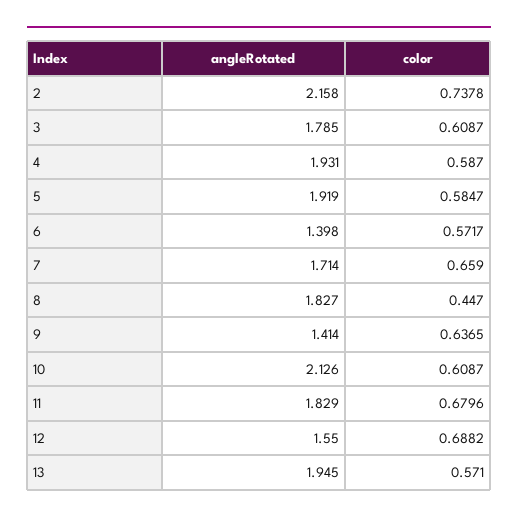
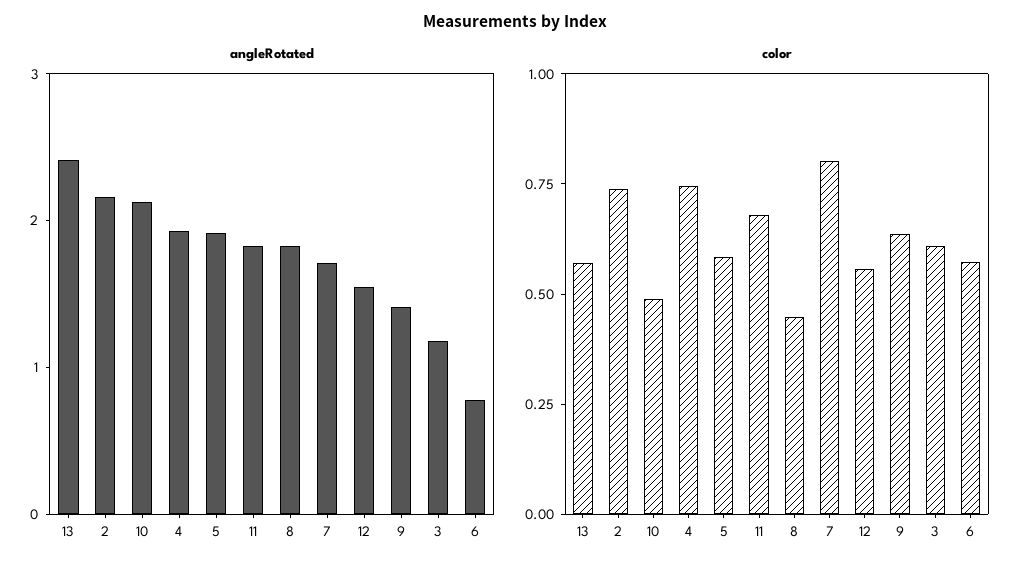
  {
    "angleRotated": {
      "2": 2.158,
-     "3": 1.785,
+     "3": 1.2,
      "4": 1.931,
      "5": 1.919,
-     "6": 1.398,
+     "6": 0.8,
      "7": 1.714,
      "8": 1.827,
      "9": 1.414,
      "10": 2.126,
      "11": 1.829,
      "12": 1.55,
-     "13": 1.945
+     "13": 2.4
    },
    "color": {
      "2": 0.7378,
      "3": 0.6087,
-     "4": 0.587,
+     "4": 0.75,
      "5": 0.5847,
      "6": 0.5717,
-     "7": 0.659,
+     "7": 0.8,
      "8": 0.447,
      "9": 0.6365,
-     "10": 0.6087,
+     "10": 0.5,
      "11": 0.6796,
-     "12": 0.6882,
+     "12": 0.55,
      "13": 0.571
    }
  }

